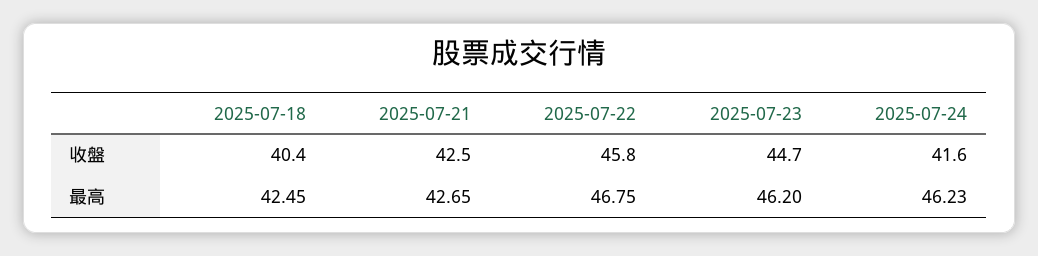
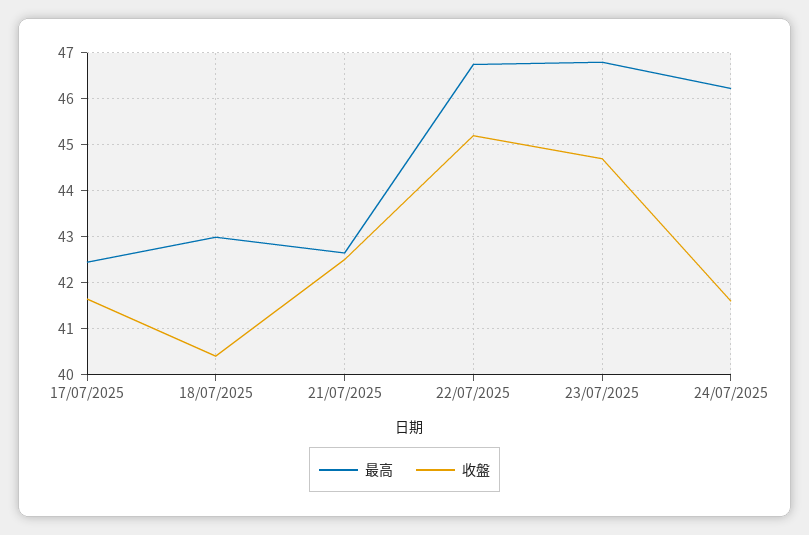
  {
    "收盤": {
      "2025-07-18": 40.4,
      "2025-07-21": 42.5,
-     "2025-07-22": 45.8,
+     "2025-07-22": 45.2,
      "2025-07-23": 44.7,
-     "2025-07-24": 41.6
+     "2025-07-24": 41.6,
+     "17/07/2025": 41.6
    },
    "最高": {
-     "2025-07-18": 42.45,
+     "2025-07-18": 43,
      "2025-07-21": 42.65,
      "2025-07-22": 46.75,
-     "2025-07-23": 46.2,
+     "2025-07-23": 46.8,
-     "2025-07-24": 46.23
+     "2025-07-24": 46.23,
+     "17/07/2025": 42.4
    }
  }

